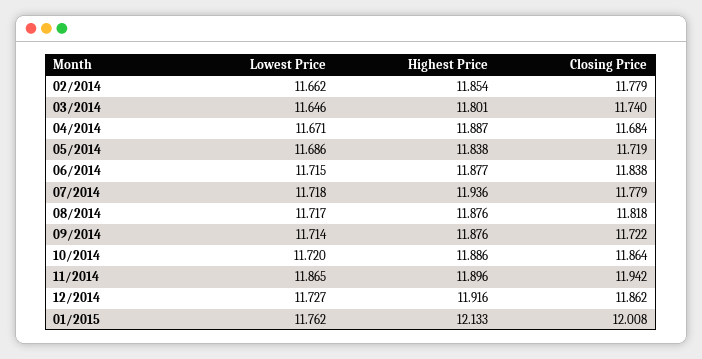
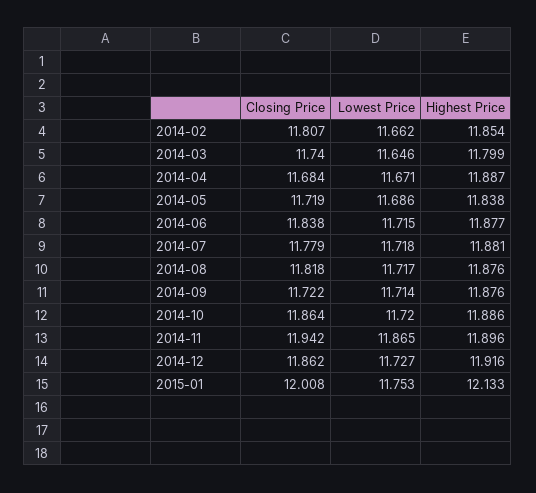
  {
    "Lowest Price": {
      "02/2014": 11.662,
      "03/2014": 11.646,
      "04/2014": 11.671,
      "05/2014": 11.686,
      "06/2014": 11.715,
      "07/2014": 11.718,
      "08/2014": 11.717,
      "09/2014": 11.714,
      "10/2014": 11.72,
      "11/2014": 11.865,
      "12/2014": 11.727,
-     "01/2015": 11.762
+     "01/2015": 11.753
    },
    "Highest Price": {
      "02/2014": 11.854,
-     "03/2014": 11.801,
+     "03/2014": 11.799,
      "04/2014": 11.887,
      "05/2014": 11.838,
      "06/2014": 11.877,
-     "07/2014": 11.936,
+     "07/2014": 11.881,
      "08/2014": 11.876,
      "09/2014": 11.876,
      "10/2014": 11.886,
      "11/2014": 11.896,
      "12/2014": 11.916,
      "01/2015": 12.133
    },
    "Closing Price": {
-     "02/2014": 11.779,
+     "02/2014": 11.807,
      "03/2014": 11.74,
      "04/2014": 11.684,
      "05/2014": 11.719,
      "06/2014": 11.838,
      "07/2014": 11.779,
      "08/2014": 11.818,
      "09/2014": 11.722,
      "10/2014": 11.864,
      "11/2014": 11.942,
      "12/2014": 11.862,
      "01/2015": 12.008
    }
  }

